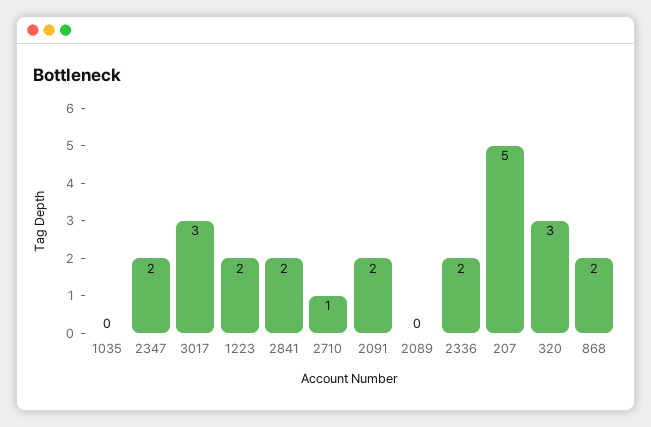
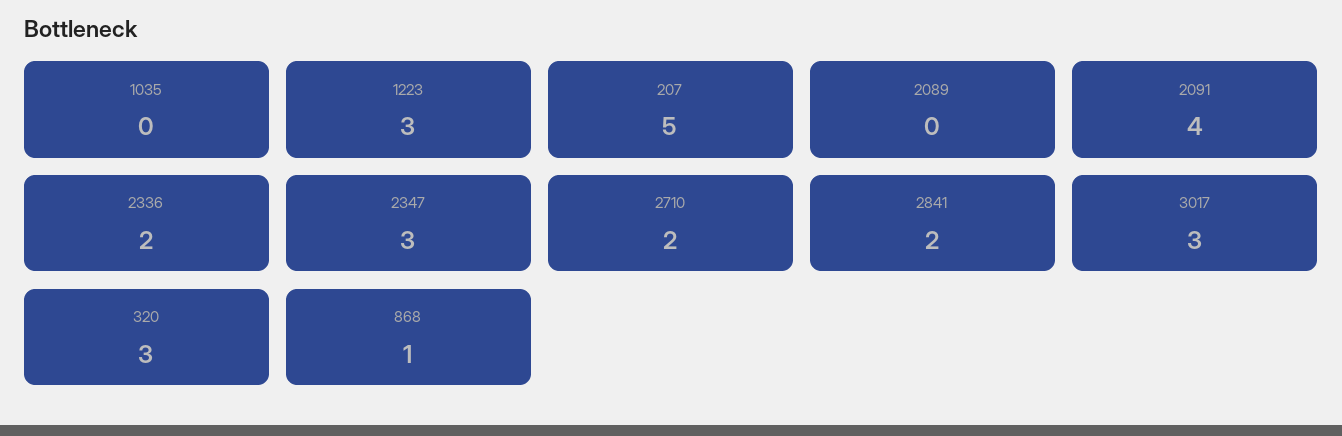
  {
    "1035": 0,
-   "2347": 2,
+   "2347": 3,
    "3017": 3,
-   "1223": 2,
+   "1223": 3,
    "2841": 2,
-   "2710": 1,
+   "2710": 2,
-   "2091": 2,
+   "2091": 4,
    "2089": 0,
    "2336": 2,
    "207": 5,
    "320": 3,
-   "868": 2
+   "868": 1
  }

